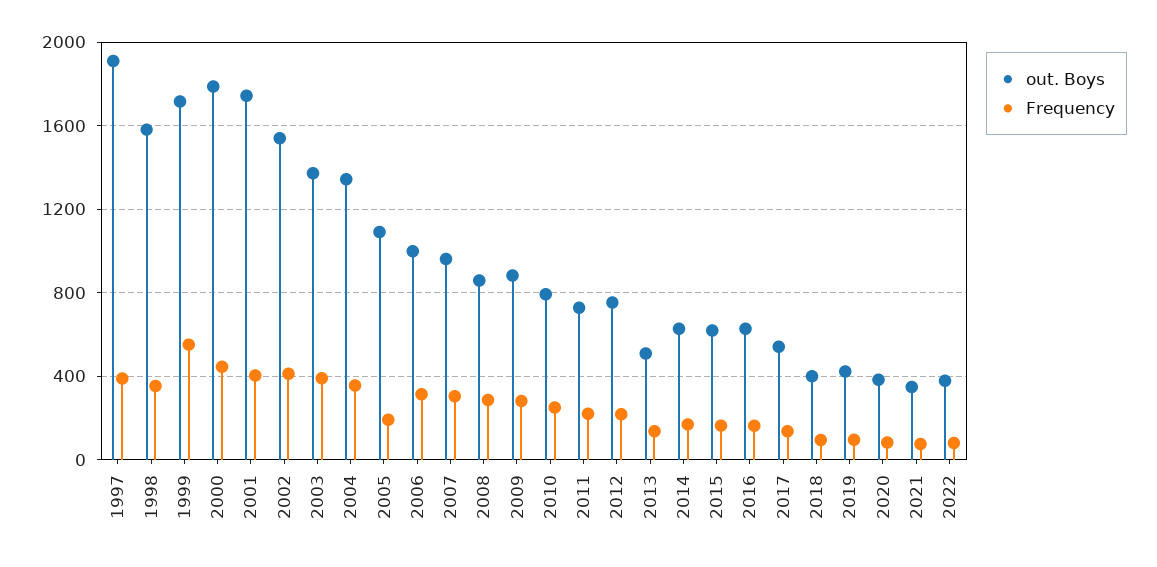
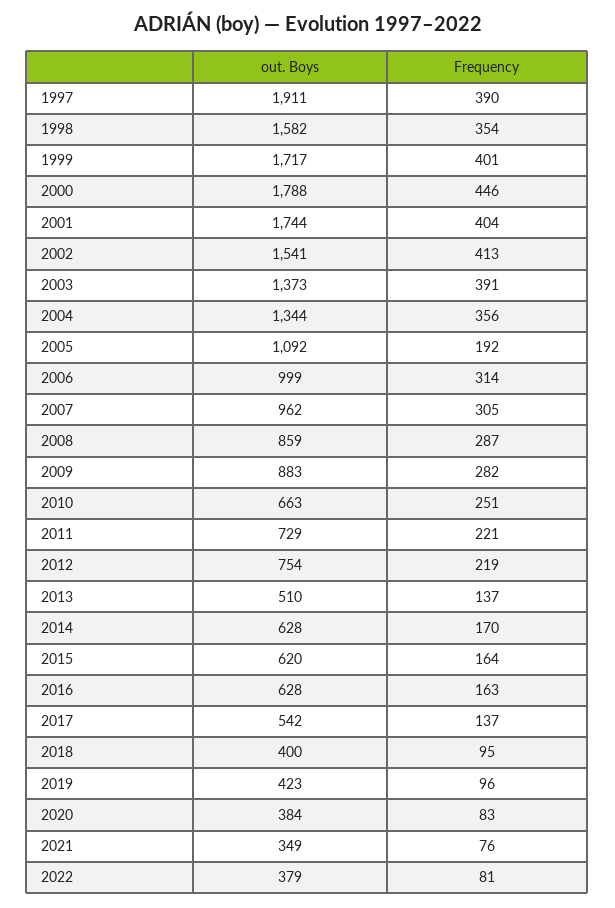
  {
    "out. Boys": {
      "1997": 1911,
      "1998": 1582,
      "1999": 1717,
      "2000": 1788,
      "2001": 1744,
      "2002": 1541,
      "2003": 1373,
      "2004": 1344,
      "2005": 1092,
      "2006": 999,
      "2007": 962,
      "2008": 859,
      "2009": 883,
-     "2010": 800,
+     "2010": 663,
      "2011": 729,
      "2012": 754,
      "2013": 510,
      "2014": 628,
      "2015": 620,
      "2016": 628,
      "2017": 542,
      "2018": 400,
      "2019": 423,
      "2020": 384,
      "2021": 349,
      "2022": 379
    },
    "Frequency": {
      "1997": 390,
      "1998": 354,
-     "1999": 550,
+     "1999": 401,
      "2000": 446,
      "2001": 404,
      "2002": 413,
      "2003": 391,
      "2004": 356,
      "2005": 192,
      "2006": 314,
      "2007": 305,
      "2008": 287,
      "2009": 282,
      "2010": 251,
      "2011": 221,
      "2012": 219,
      "2013": 137,
      "2014": 170,
      "2015": 164,
      "2016": 163,
      "2017": 137,
      "2018": 95,
      "2019": 96,
      "2020": 83,
      "2021": 76,
      "2022": 81
    }
  }

